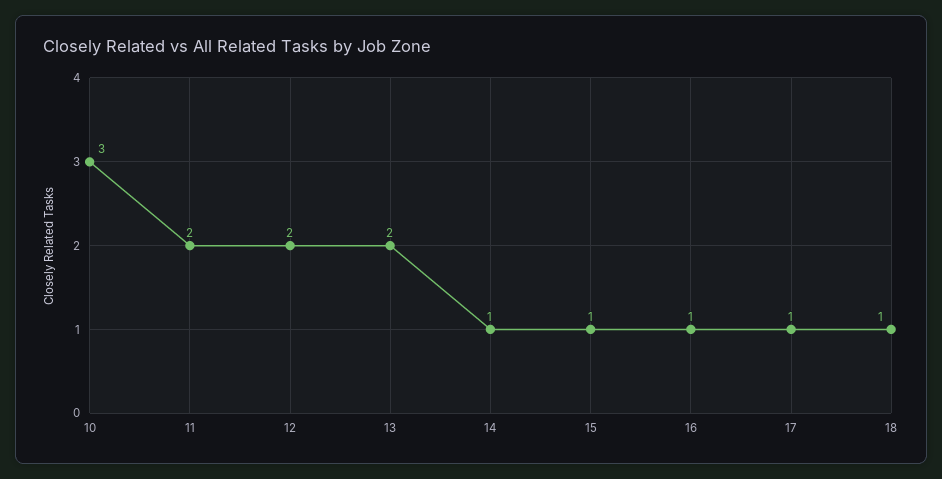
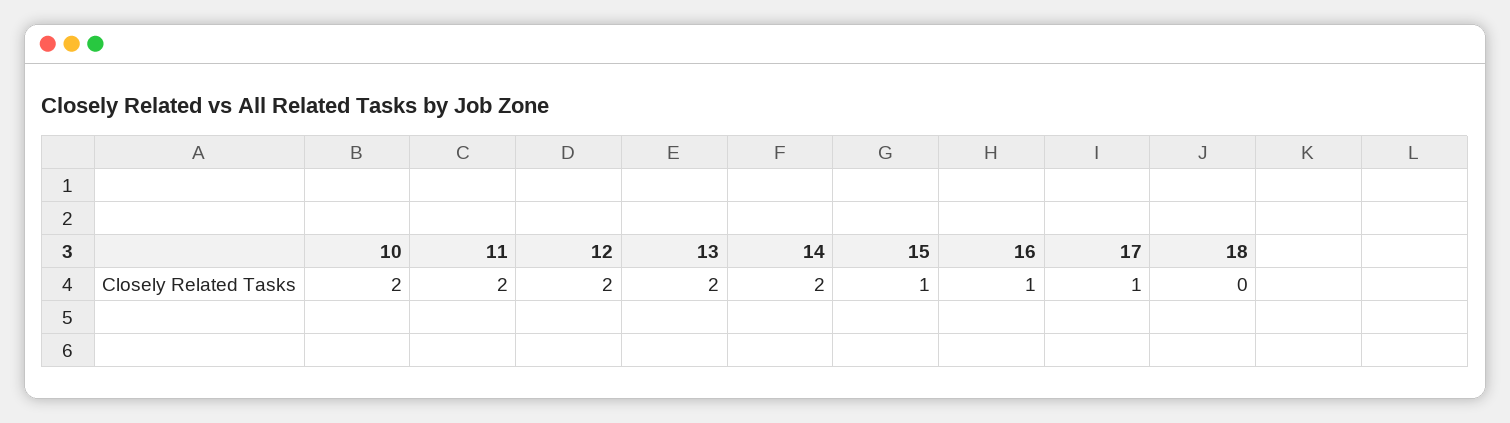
  {
-   "10": 3,
+   "10": 2,
    "11": 2,
    "12": 2,
    "13": 2,
-   "14": 1,
+   "14": 2,
    "15": 1,
    "16": 1,
    "17": 1,
-   "18": 1
+   "18": 0
  }

